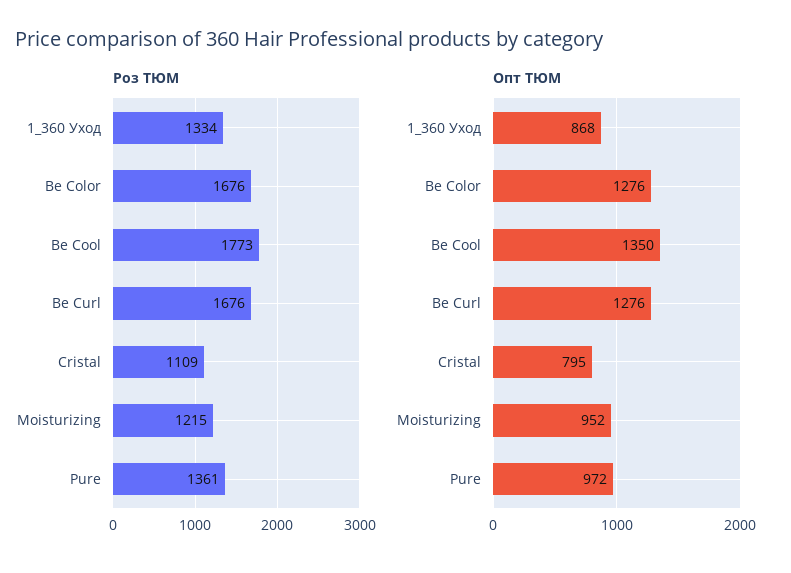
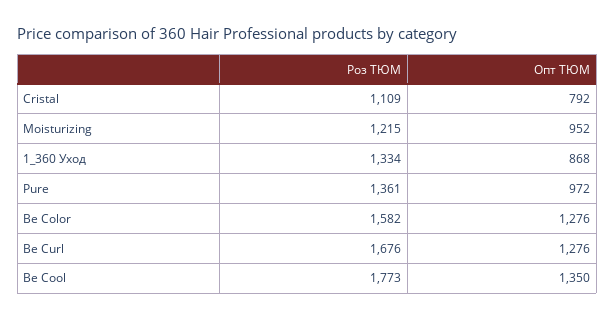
  {
    "Роз ТЮМ": {
      "1_360 Уход": 1334,
-     "Be Color": 1676,
+     "Be Color": 1582,
      "Be Cool": 1773,
      "Be Curl": 1676,
      "Cristal": 1109,
      "Moisturizing": 1215,
      "Pure": 1361
    },
    "Опт ТЮМ": {
      "1_360 Уход": 868,
      "Be Color": 1276,
      "Be Cool": 1350,
      "Be Curl": 1276,
-     "Cristal": 795,
+     "Cristal": 792,
      "Moisturizing": 952,
      "Pure": 972
    }
  }

